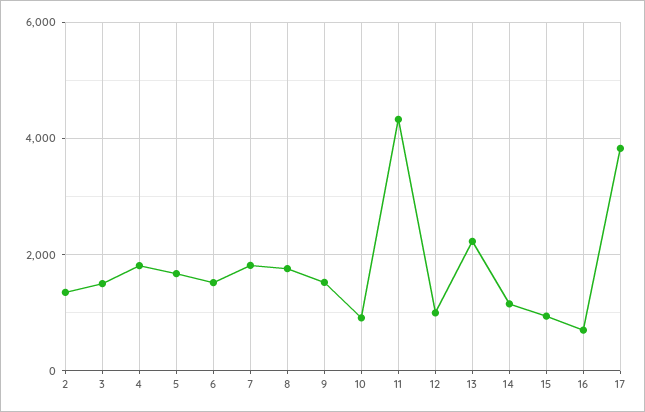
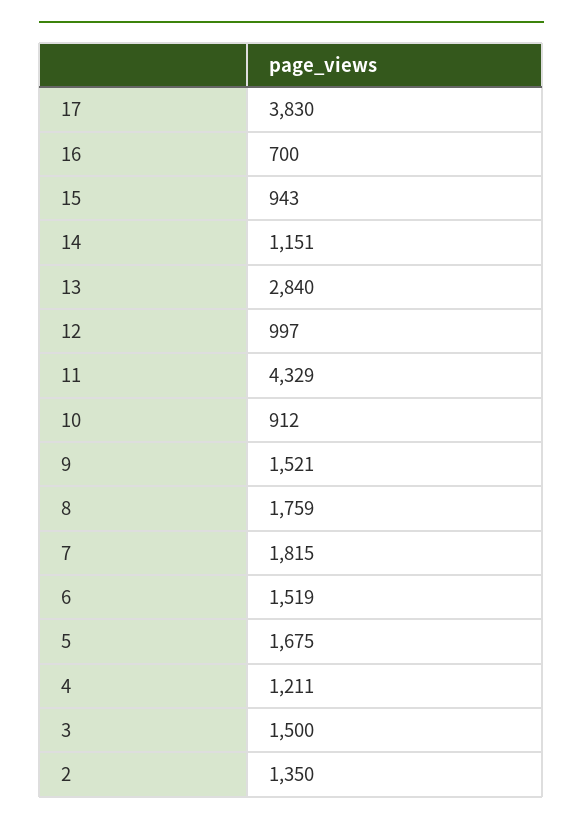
  {
    "2": 1350,
    "3": 1500,
-   "4": 1800,
+   "4": 1211,
    "5": 1675,
    "6": 1519,
    "7": 1815,
    "8": 1759,
    "9": 1521,
    "10": 912,
    "11": 4329,
    "12": 997,
-   "13": 2200,
+   "13": 2840,
    "14": 1151,
    "15": 943,
    "16": 700,
    "17": 3830
  }

